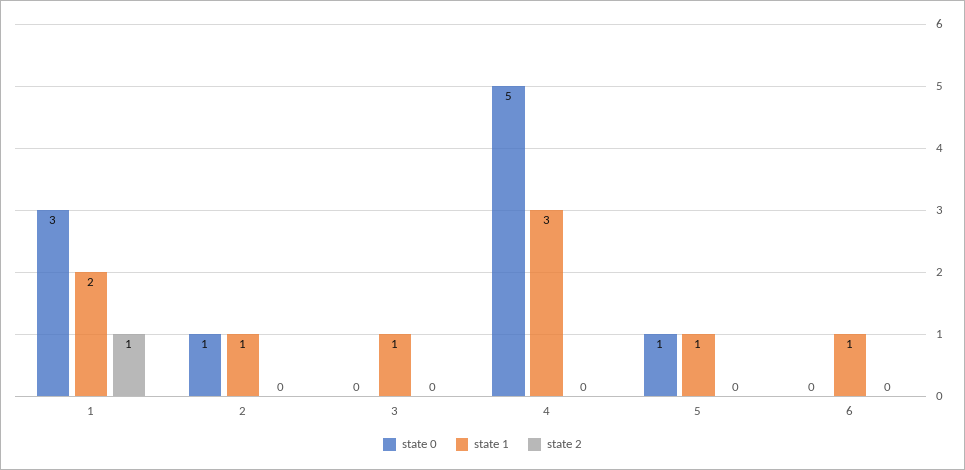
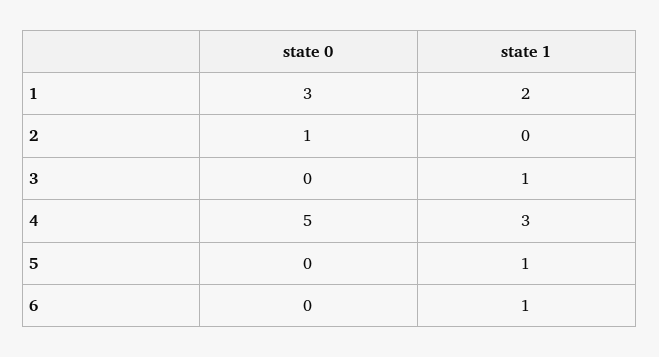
  {
    "state 0": {
      "1": 3,
      "2": 1,
      "3": 0,
      "4": 5,
-     "5": 1,
+     "5": 0,
      "6": 0
    },
    "state 1": {
      "1": 2,
-     "2": 1,
+     "2": 0,
      "3": 1,
      "4": 3,
      "5": 1,
      "6": 1
-   },
+   }
-   "state 2": {
-     "1": 1,
-     "2": 0,
-     "3": 0,
-     "4": 0,
-     "5": 0,
-     "6": 0
-   }
  }

